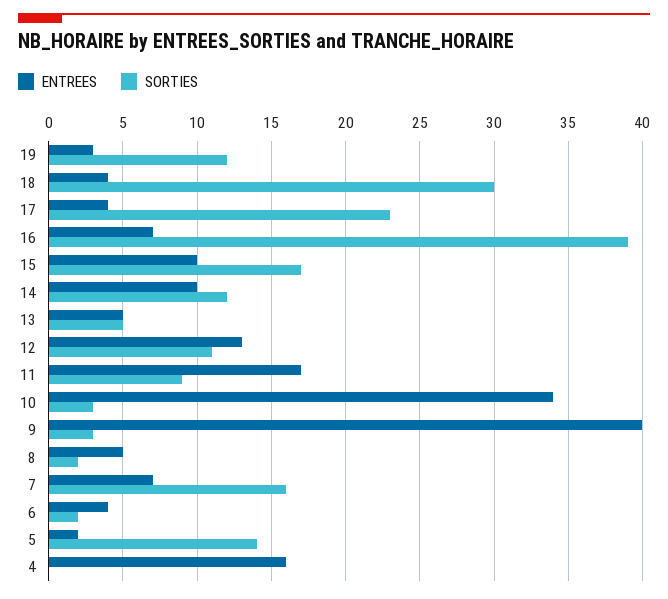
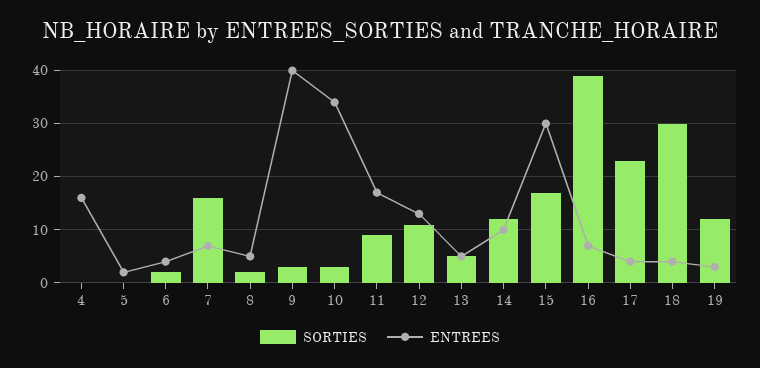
  {
    "ENTREES": {
      "19": 3,
      "18": 4,
      "17": 4,
      "16": 7,
-     "15": 10,
+     "15": 30,
      "14": 10,
      "13": 5,
      "12": 13,
      "11": 17,
      "10": 34,
      "9": 40,
      "8": 5,
      "7": 7,
      "6": 4,
      "5": 2,
      "4": 16
    },
    "SORTIES": {
      "19": 12,
      "18": 30,
      "17": 23,
      "16": 39,
      "15": 17,
      "14": 12,
      "13": 5,
      "12": 11,
      "11": 9,
      "10": 3,
      "9": 3,
      "8": 2,
      "7": 16,
      "6": 2,
-     "5": 14,
+     "5": 0,
      "4": 0
    }
  }

